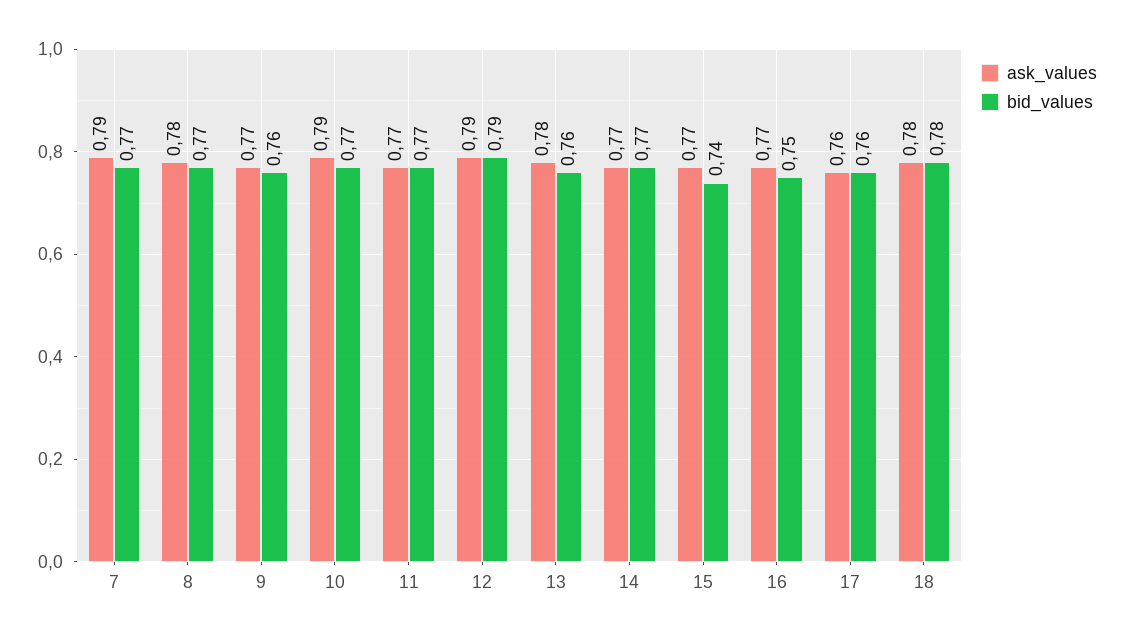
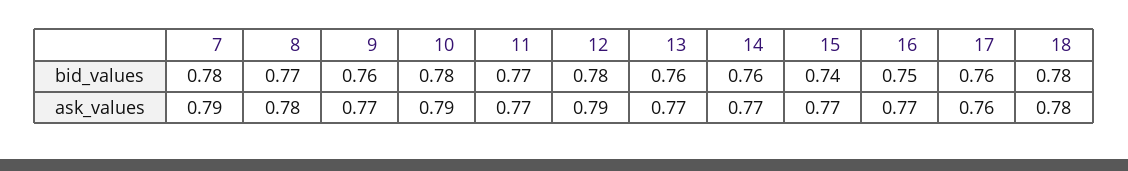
  {
    "ask_values": {
      "7": 0.79,
      "8": 0.78,
      "9": 0.77,
      "10": 0.79,
      "11": 0.77,
      "12": 0.79,
-     "13": 0.78,
+     "13": 0.77,
      "14": 0.77,
      "15": 0.77,
      "16": 0.77,
      "17": 0.76,
      "18": 0.78
    },
    "bid_values": {
-     "7": 0.77,
+     "7": 0.78,
      "8": 0.77,
      "9": 0.76,
-     "10": 0.77,
+     "10": 0.78,
      "11": 0.77,
-     "12": 0.79,
+     "12": 0.78,
      "13": 0.76,
-     "14": 0.77,
+     "14": 0.76,
      "15": 0.74,
      "16": 0.75,
      "17": 0.76,
      "18": 0.78
    }
  }

